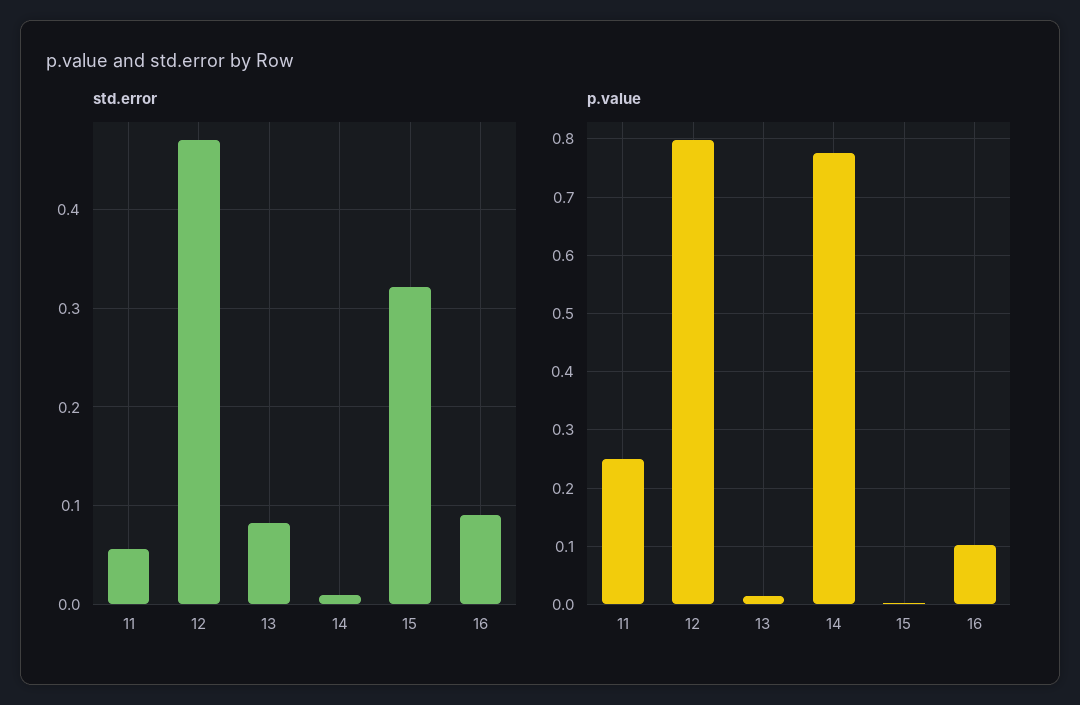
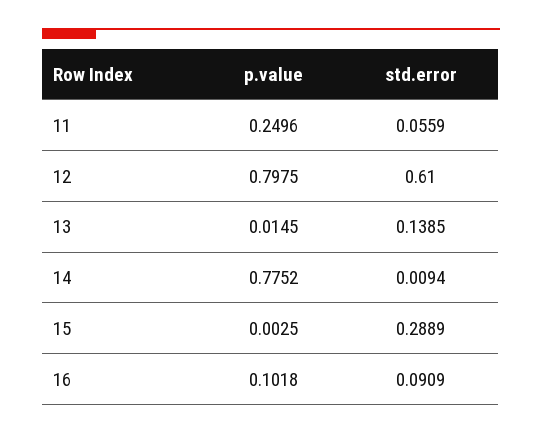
  {
    "std.error": {
      "11": 0.0559,
-     "12": 0.47,
+     "12": 0.61,
-     "13": 0.08,
+     "13": 0.1385,
      "14": 0.0094,
-     "15": 0.32,
+     "15": 0.2889,
      "16": 0.0909
    },
    "p.value": {
      "11": 0.2496,
      "12": 0.7975,
      "13": 0.0145,
      "14": 0.7752,
      "15": 0.0025,
      "16": 0.1018
    }
  }

